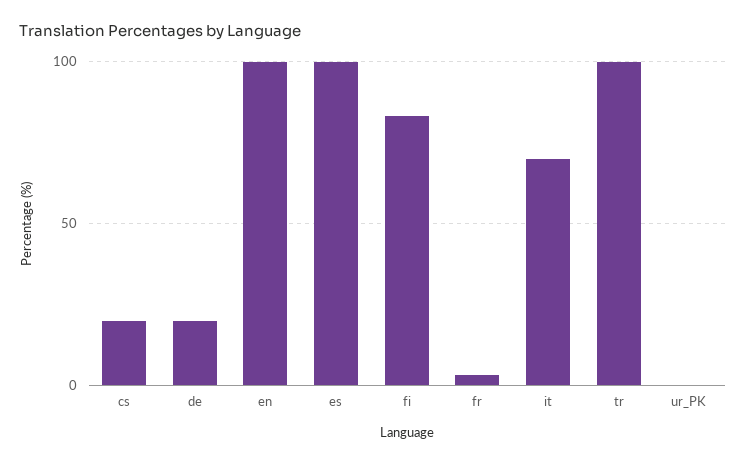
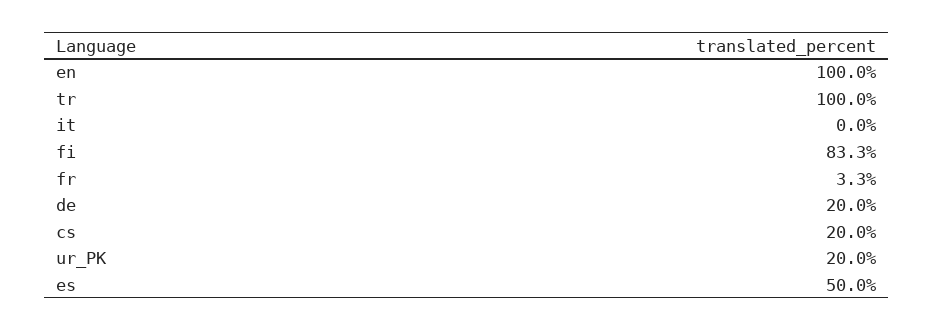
  {
    "cs": 20,
    "de": 20,
    "en": 100,
-   "es": 100,
+   "es": 50,
    "fi": 83.3,
    "fr": 3.3,
-   "it": 70,
+   "it": 0,
    "tr": 100,
-   "ur_PK": 0
+   "ur_PK": 20
  }

